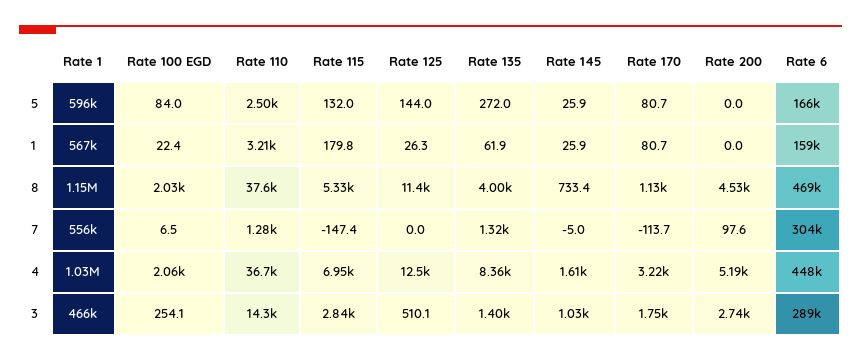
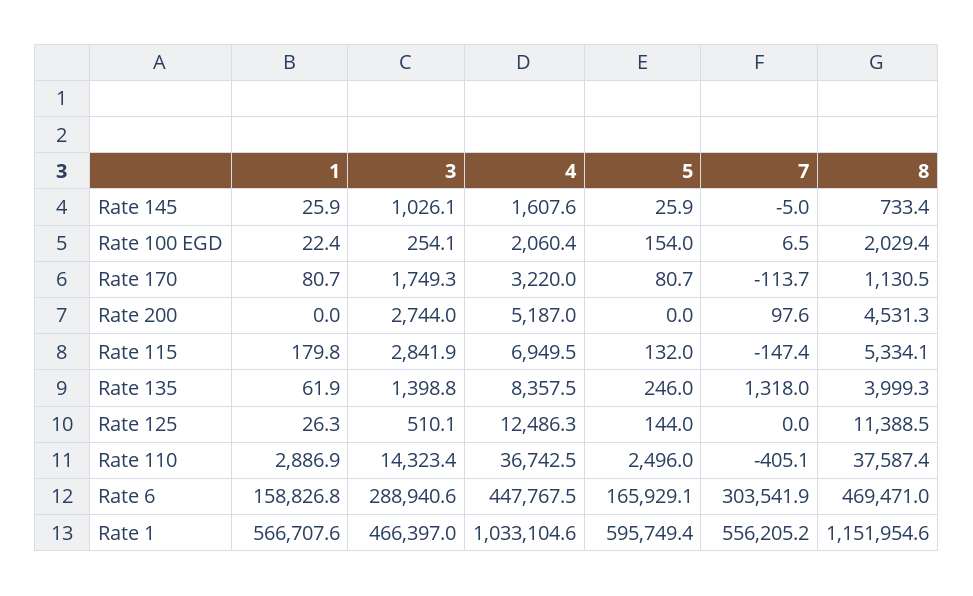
  {
    "Rate 1": {
      "5": 595749.4,
      "1": 566707.6,
      "8": 1151954.6,
      "7": 556205.2,
      "4": 1033104.6,
      "3": 466397
    },
    "Rate 100 EGD": {
-     "5": 84,
+     "5": 154,
      "1": 22.4,
      "8": 2029.4,
      "7": 6.5,
      "4": 2060.4,
      "3": 254.1
    },
    "Rate 110": {
      "5": 2496,
-     "1": 3210,
+     "1": 2886.9,
      "8": 37587.4,
-     "7": 1280,
+     "7": -405.1,
      "4": 36742.5,
      "3": 14323.4
    },
    "Rate 115": {
      "5": 132,
      "1": 179.8,
      "8": 5334.1,
      "7": -147.4,
      "4": 6949.5,
      "3": 2841.9
    },
    "Rate 125": {
      "5": 144,
      "1": 26.3,
      "8": 11388.5,
      "7": 0,
      "4": 12486.3,
      "3": 510.1
    },
    "Rate 135": {
-     "5": 272,
+     "5": 246,
      "1": 61.9,
      "8": 3999.3,
      "7": 1318,
      "4": 8357.5,
      "3": 1398.8
    },
    "Rate 145": {
      "5": 25.9,
      "1": 25.9,
      "8": 733.4,
      "7": -5,
      "4": 1607.6,
      "3": 1026.1
    },
    "Rate 170": {
      "5": 80.7,
      "1": 80.7,
      "8": 1130.5,
      "7": -113.7,
      "4": 3220,
      "3": 1749.3
    },
    "Rate 200": {
      "5": 0,
      "1": 0,
      "8": 4531.3,
      "7": 97.6,
      "4": 5187,
      "3": 2744
    },
    "Rate 6": {
      "5": 165929.1,
      "1": 158826.8,
      "8": 469471,
      "7": 303541.9,
      "4": 447767.5,
      "3": 288940.6
    }
  }

